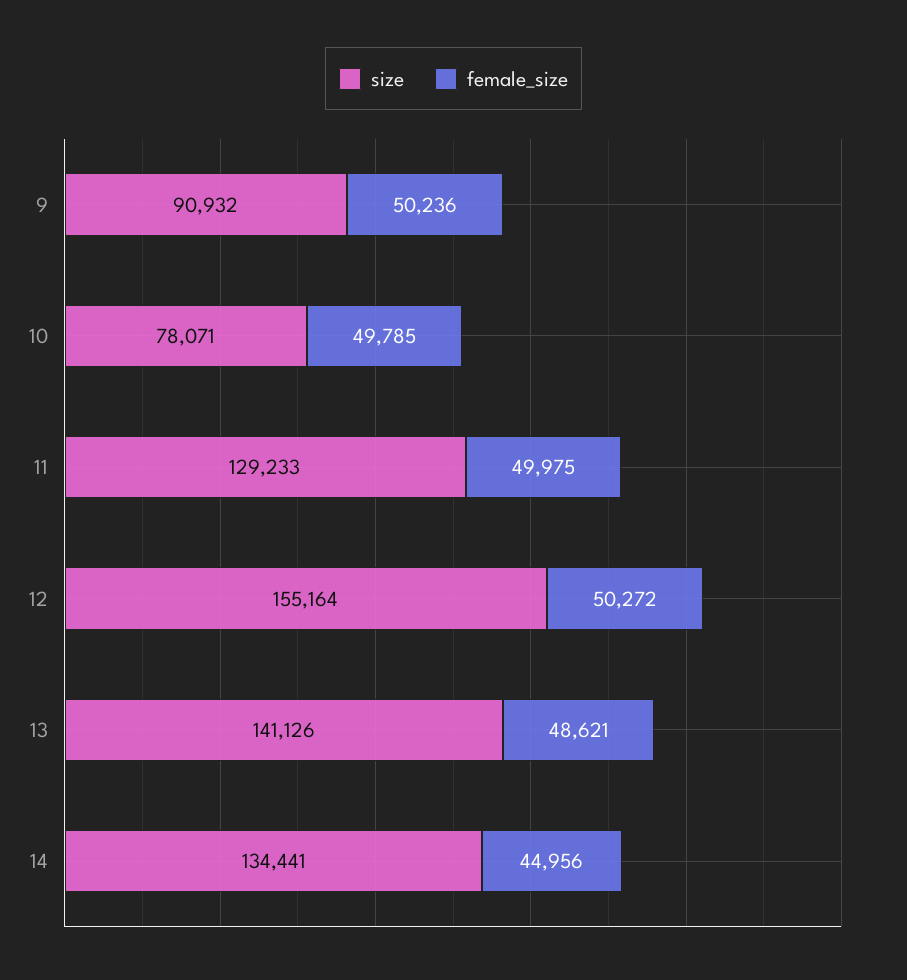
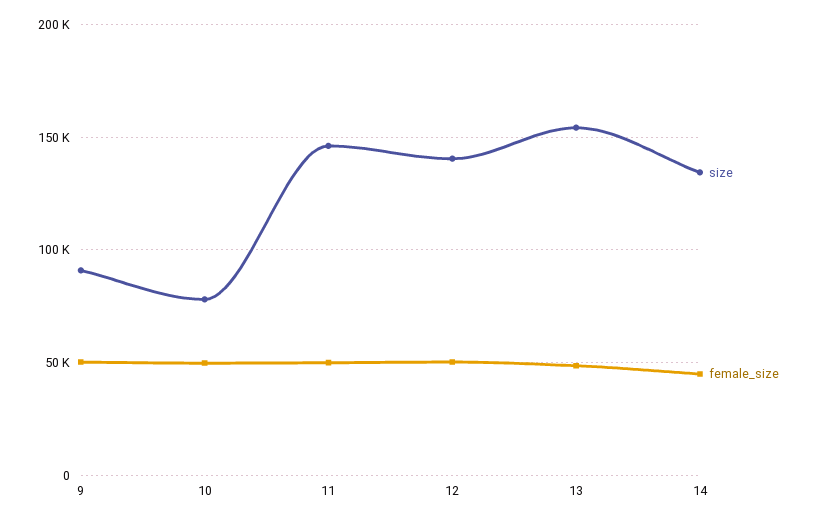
  {
    "size": {
      "9": 90932,
      "10": 78071,
-     "11": 129233,
+     "11": 145000,
-     "12": 155164,
+     "12": 140000,
-     "13": 141126,
+     "13": 155000,
      "14": 134441
    },
    "female_size": {
      "9": 50236,
      "10": 49785,
      "11": 49975,
      "12": 50272,
      "13": 48621,
      "14": 44956
    }
  }

